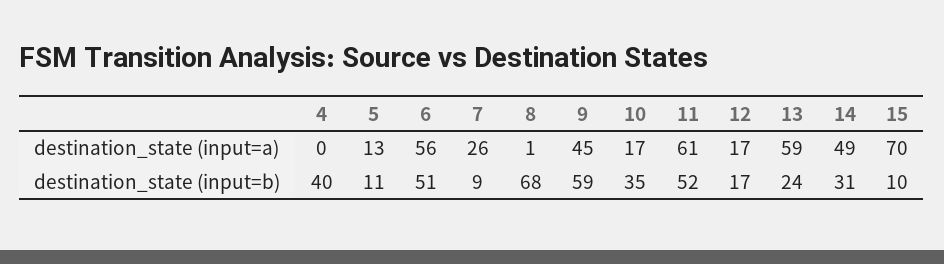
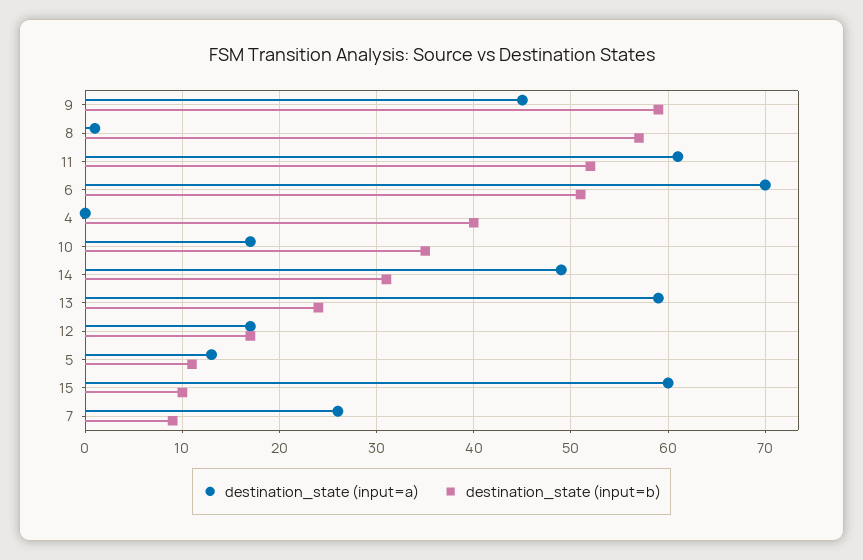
  {
    "destination_state (input=a)": {
      "4": 0,
      "5": 13,
-     "6": 56,
+     "6": 70,
      "7": 26,
      "8": 1,
      "9": 45,
      "10": 17,
      "11": 61,
      "12": 17,
      "13": 59,
      "14": 49,
-     "15": 70
+     "15": 60
    },
    "destination_state (input=b)": {
      "4": 40,
      "5": 11,
      "6": 51,
      "7": 9,
-     "8": 68,
+     "8": 57,
      "9": 59,
      "10": 35,
      "11": 52,
      "12": 17,
      "13": 24,
      "14": 31,
      "15": 10
    }
  }

